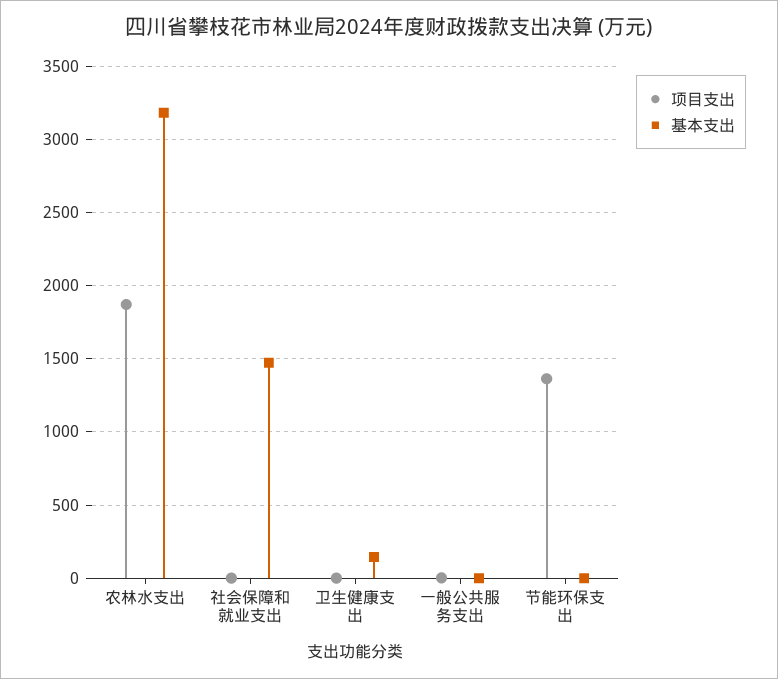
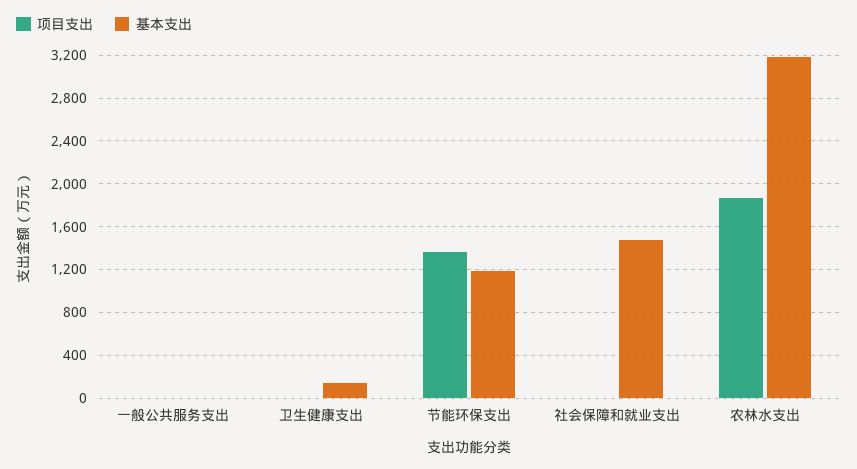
  {
    "项目支出": {
      "农林水支出": 1850,
      "社会保障和就业支出": 0,
      "卫生健康支出": 0,
      "一般公共服务支出": 0,
      "节能环保支出": 1350
    },
    "基本支出": {
      "农林水支出": 3200,
      "社会保障和就业支出": 1450,
      "卫生健康支出": 150,
      "一般公共服务支出": 0,
-     "节能环保支出": 0
+     "节能环保支出": 1200
    }
  }

